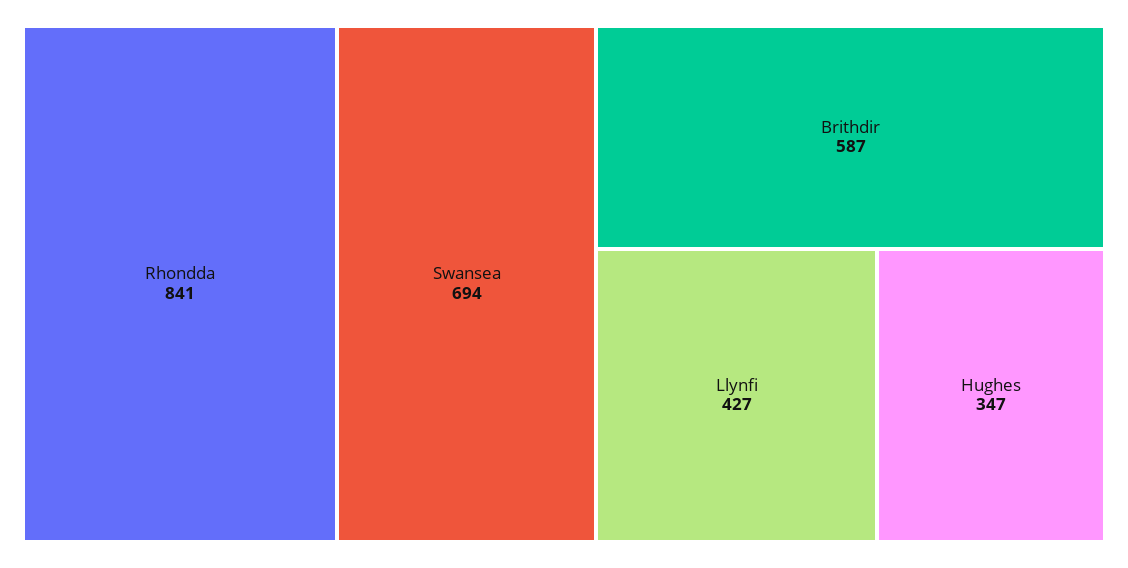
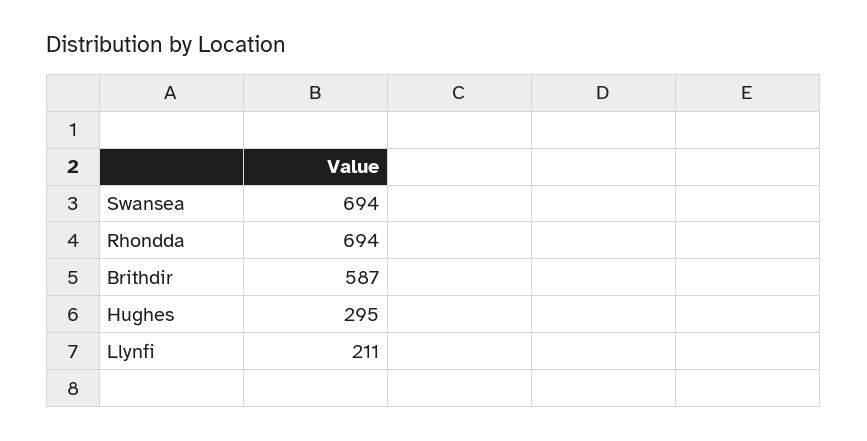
  {
-   "Rhondda": 841,
+   "Rhondda": 694,
    "Swansea": 694,
    "Brithdir": 587,
-   "Llynfi": 427,
+   "Llynfi": 211,
-   "Hughes": 347
+   "Hughes": 295
  }

